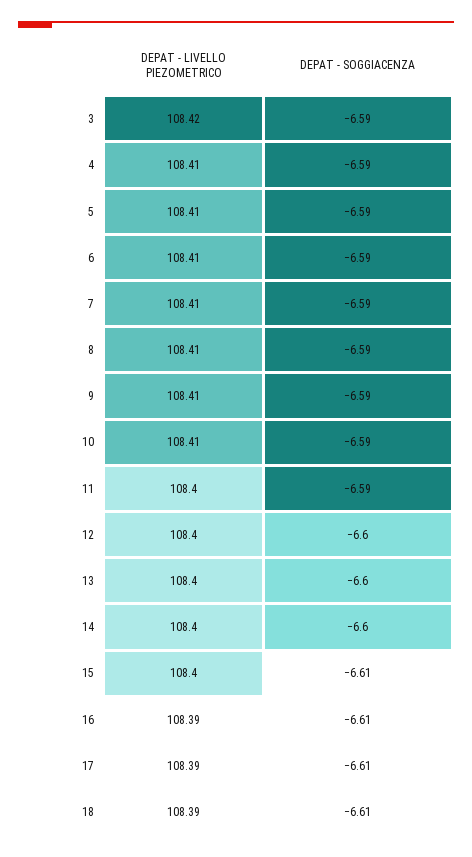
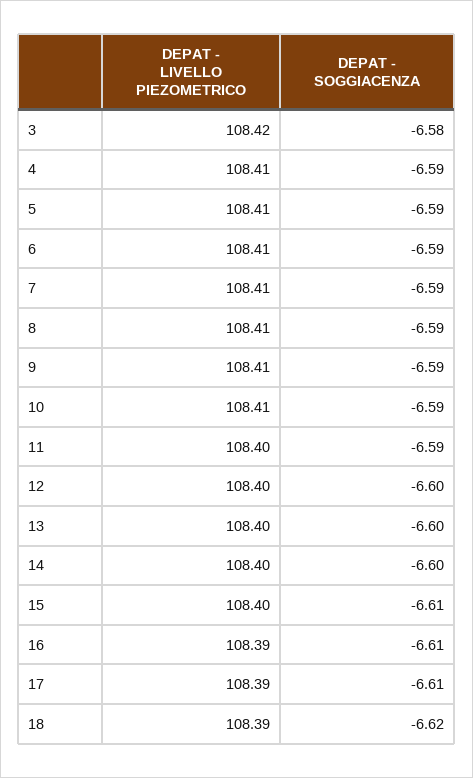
  {
    "DEPAT - LIVELLO PIEZOMETRICO": {
      "3": 108.42,
      "4": 108.41,
      "5": 108.41,
      "6": 108.41,
      "7": 108.41,
      "8": 108.41,
      "9": 108.41,
      "10": 108.41,
      "11": 108.4,
      "12": 108.4,
      "13": 108.4,
      "14": 108.4,
      "15": 108.4,
      "16": 108.39,
      "17": 108.39,
      "18": 108.39
    },
    "DEPAT - SOGGIACENZA": {
-     "3": -6.59,
+     "3": -6.58,
      "4": -6.59,
      "5": -6.59,
      "6": -6.59,
      "7": -6.59,
      "8": -6.59,
      "9": -6.59,
      "10": -6.59,
      "11": -6.59,
      "12": -6.6,
      "13": -6.6,
      "14": -6.6,
      "15": -6.61,
      "16": -6.61,
      "17": -6.61,
-     "18": -6.61
+     "18": -6.62
    }
  }

